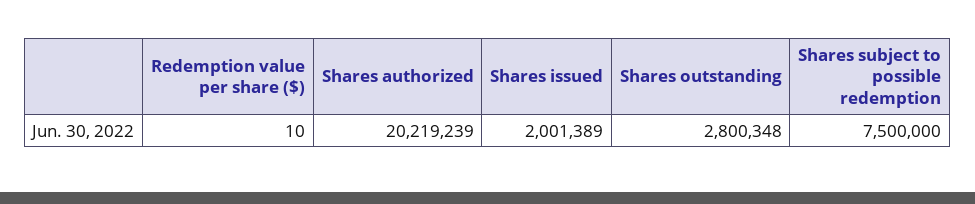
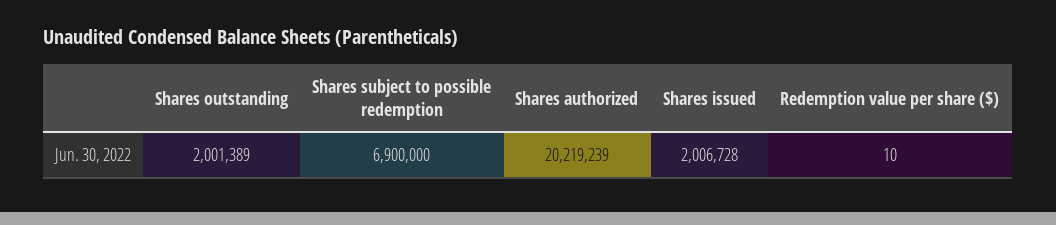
  {
    "Redemption value per share ($)": 10,
    "Shares authorized": 20219239,
-   "Shares issued": 2001389,
+   "Shares issued": 2006728,
-   "Shares outstanding": 2800348,
+   "Shares outstanding": 2001389,
-   "Shares subject to possible redemption": 7500000
+   "Shares subject to possible redemption": 6900000
  }

